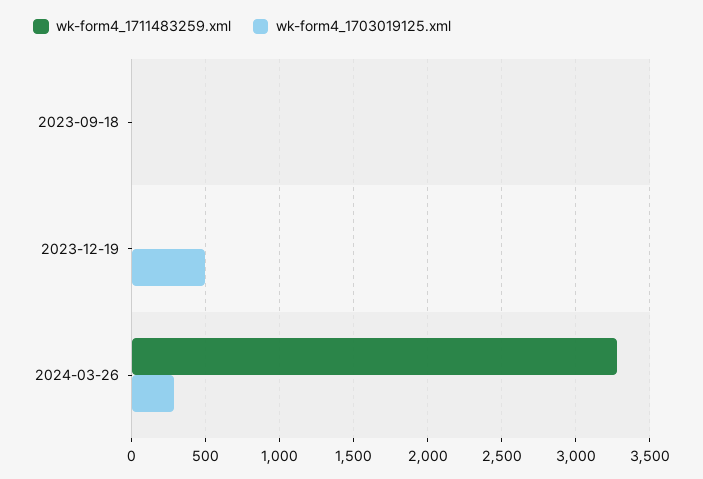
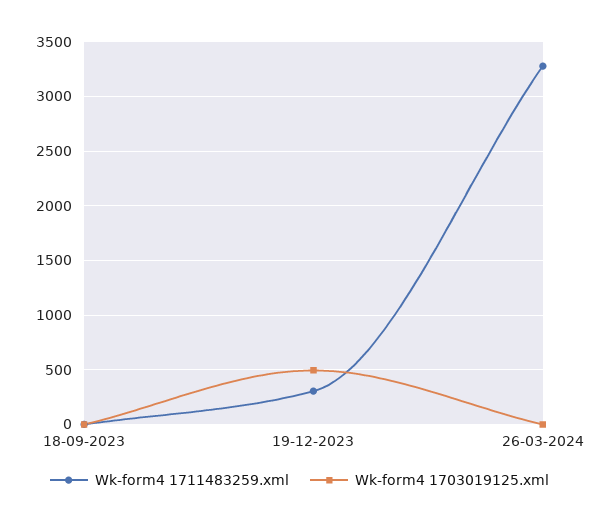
  {
    "wk-form4_1711483259.xml": {
      "2023-09-18": 0,
-     "2023-12-19": 0,
+     "2023-12-19": 300,
      "2024-03-26": 3300
    },
    "wk-form4_1703019125.xml": {
      "2023-09-18": 0,
      "2023-12-19": 500,
-     "2024-03-26": 300
+     "2024-03-26": 0
    }
  }

